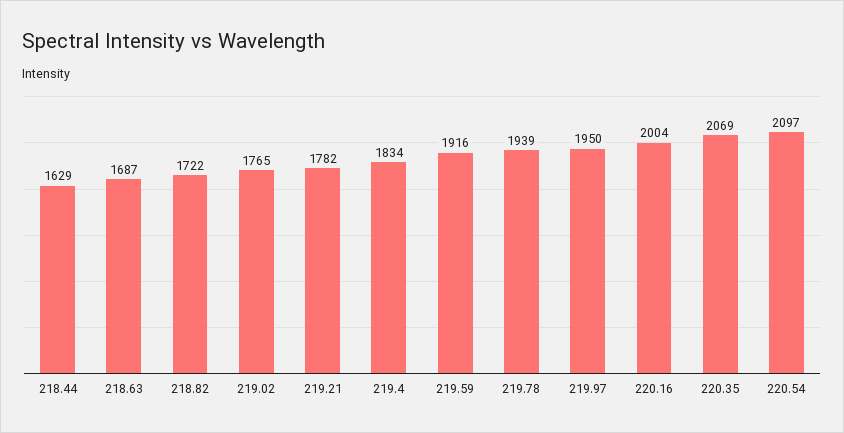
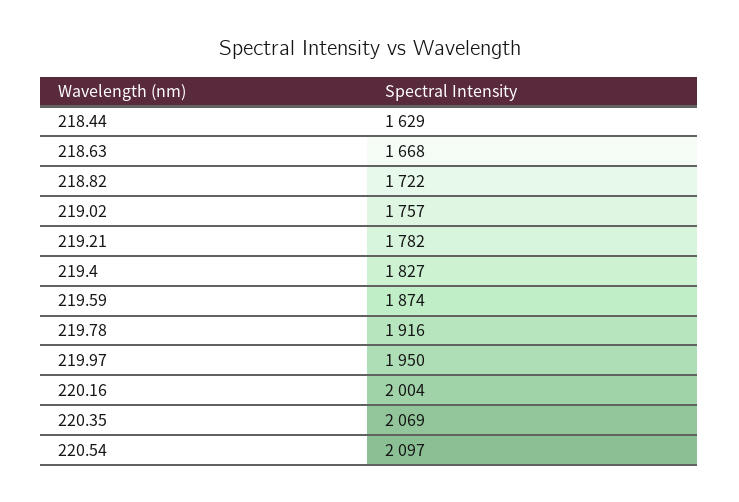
  {
    "218.44": 1629,
-   "218.63": 1687,
+   "218.63": 1668,
    "218.82": 1722,
-   "219.02": 1765,
+   "219.02": 1757,
    "219.21": 1782,
-   "219.4": 1834,
+   "219.4": 1827,
-   "219.59": 1916,
+   "219.59": 1874,
-   "219.78": 1939,
+   "219.78": 1916,
    "219.97": 1950,
    "220.16": 2004,
    "220.35": 2069,
    "220.54": 2097
  }

